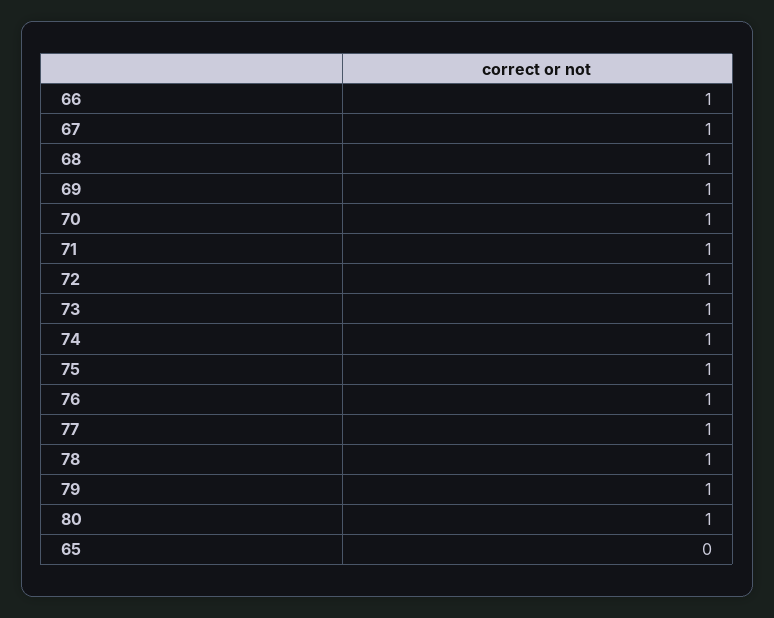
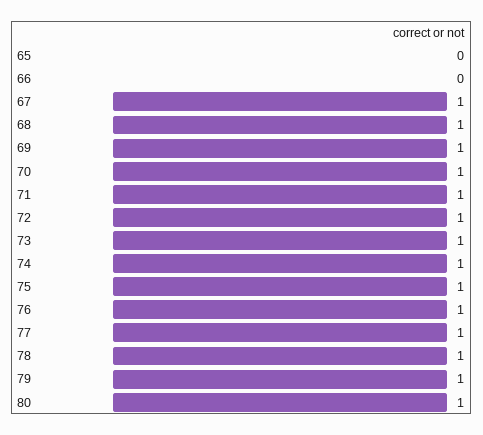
  {
-   "66": 1,
+   "66": 0,
    "67": 1,
    "68": 1,
    "69": 1,
    "70": 1,
    "71": 1,
    "72": 1,
    "73": 1,
    "74": 1,
    "75": 1,
    "76": 1,
    "77": 1,
    "78": 1,
    "79": 1,
    "80": 1,
    "65": 0
  }

